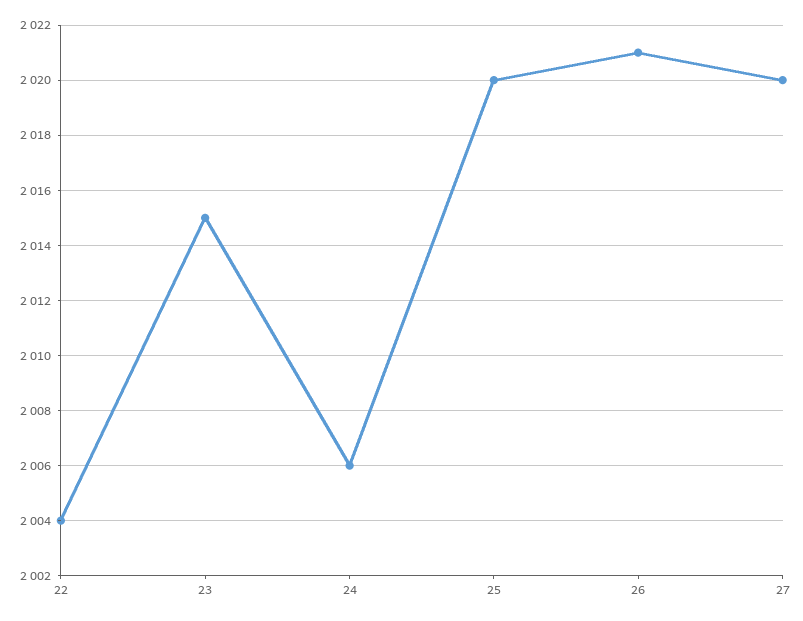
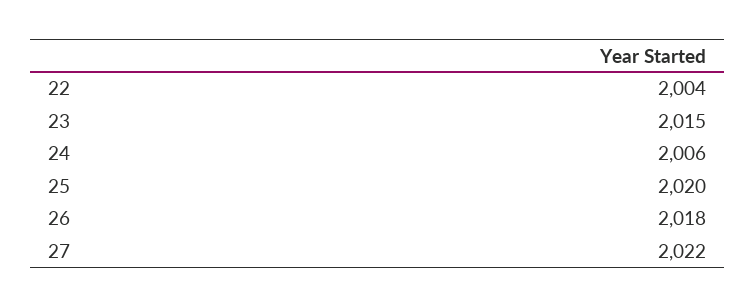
  {
    "22": 2004,
    "23": 2015,
    "24": 2006,
    "25": 2020,
-   "26": 2021,
+   "26": 2018,
-   "27": 2020
+   "27": 2022
  }

